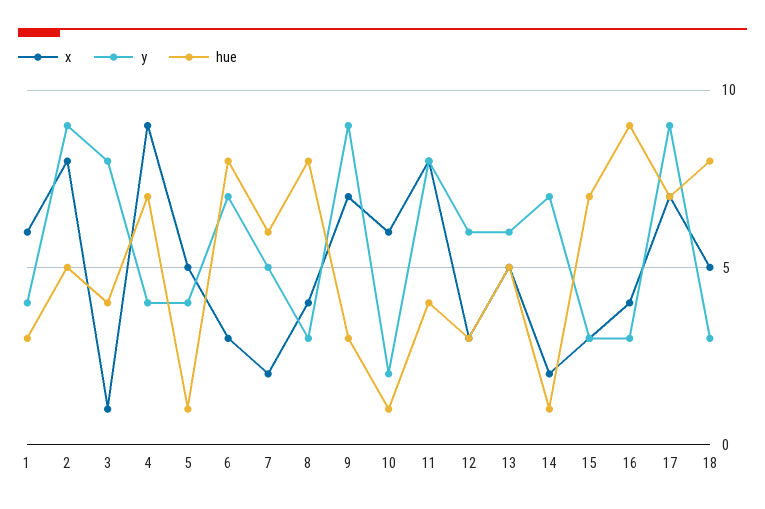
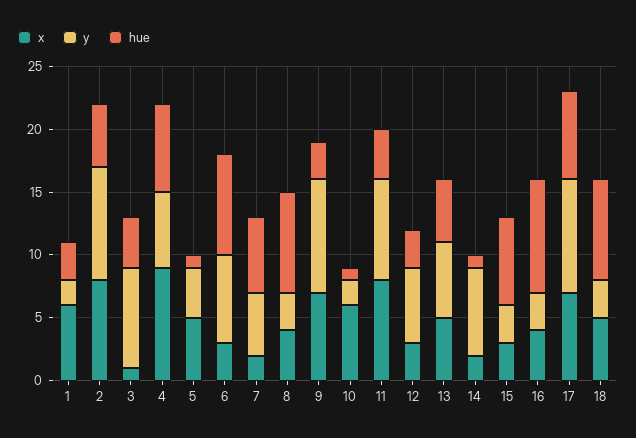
  {
    "x": {
      "1": 6,
      "2": 8,
      "3": 1,
      "4": 9,
      "5": 5,
      "6": 3,
      "7": 2,
      "8": 4,
      "9": 7,
      "10": 6,
      "11": 8,
      "12": 3,
      "13": 5,
      "14": 2,
      "15": 3,
      "16": 4,
      "17": 7,
      "18": 5
    },
    "y": {
-     "1": 4,
+     "1": 2,
      "2": 9,
      "3": 8,
-     "4": 4,
+     "4": 6,
      "5": 4,
      "6": 7,
      "7": 5,
      "8": 3,
      "9": 9,
      "10": 2,
      "11": 8,
      "12": 6,
      "13": 6,
      "14": 7,
      "15": 3,
      "16": 3,
      "17": 9,
      "18": 3
    },
    "hue": {
      "1": 3,
      "2": 5,
      "3": 4,
      "4": 7,
      "5": 1,
      "6": 8,
      "7": 6,
      "8": 8,
      "9": 3,
      "10": 1,
      "11": 4,
      "12": 3,
      "13": 5,
      "14": 1,
      "15": 7,
      "16": 9,
      "17": 7,
      "18": 8
    }
  }

